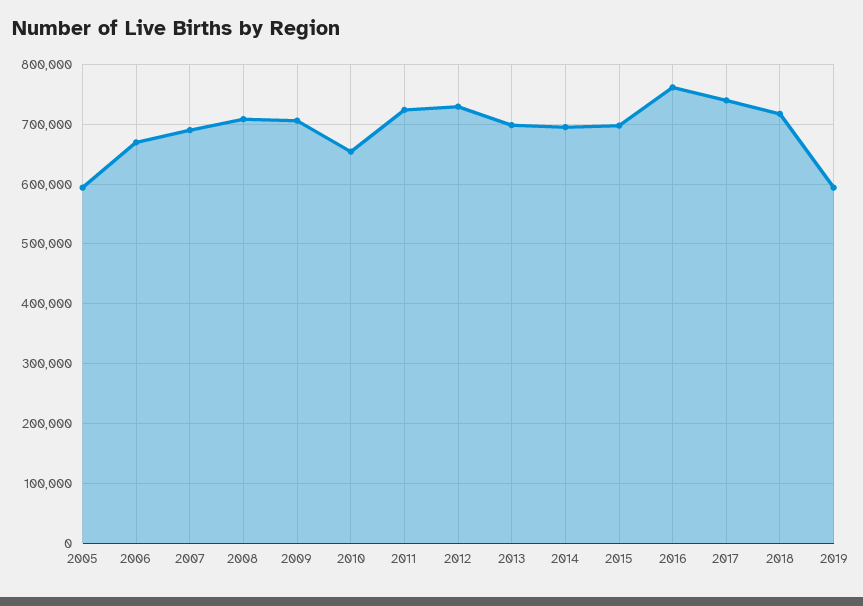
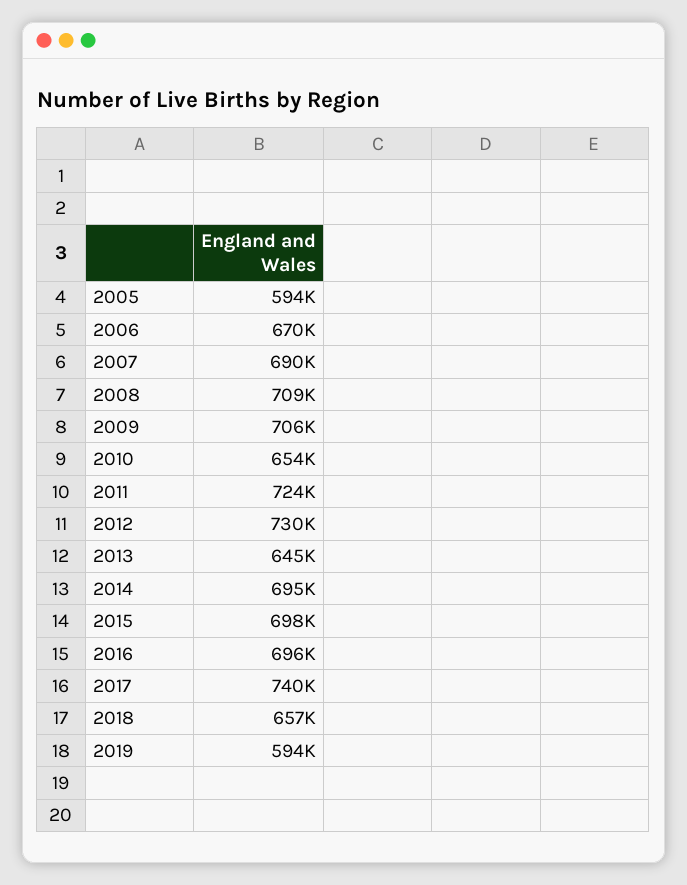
  {
    "2005": 594000,
    "2006": 670000,
    "2007": 690000,
    "2008": 709000,
    "2009": 706000,
    "2010": 654000,
    "2011": 724000,
    "2012": 730000,
-   "2013": 700000,
+   "2013": 645000,
    "2014": 695000,
    "2015": 698000,
-   "2016": 760000,
+   "2016": 696000,
    "2017": 740000,
-   "2018": 720000,
+   "2018": 657000,
    "2019": 594000
  }

